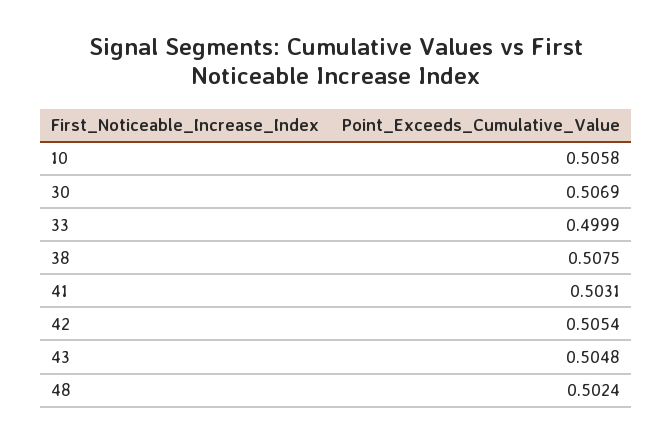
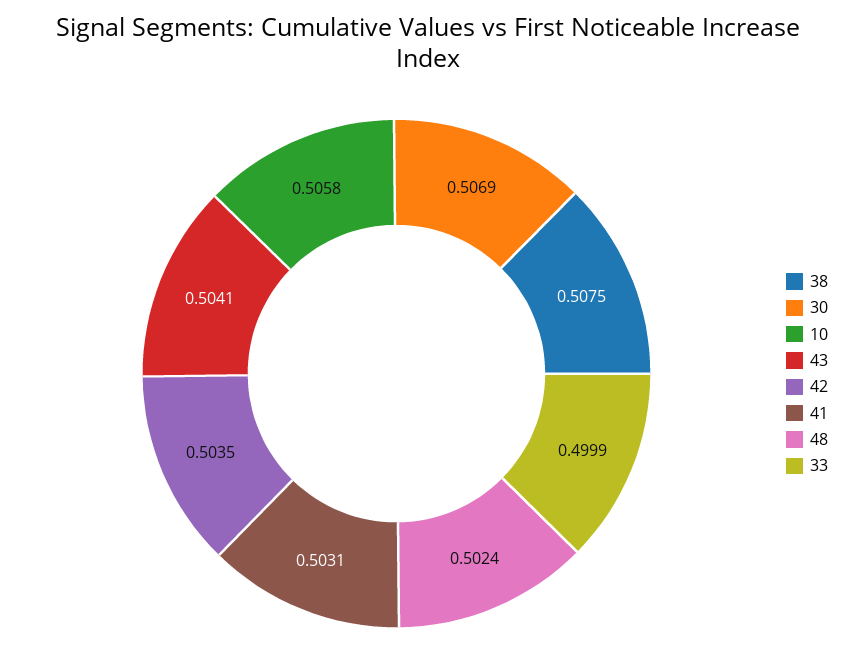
  {
    "10": 0.5058,
    "30": 0.5069,
    "33": 0.4999,
    "38": 0.5075,
    "41": 0.5031,
-   "42": 0.5054,
+   "42": 0.5035,
-   "43": 0.5048,
+   "43": 0.5041,
    "48": 0.5024
  }

